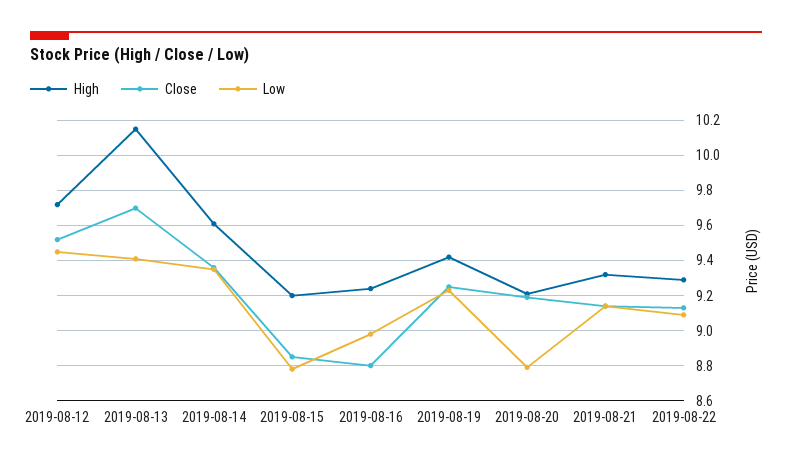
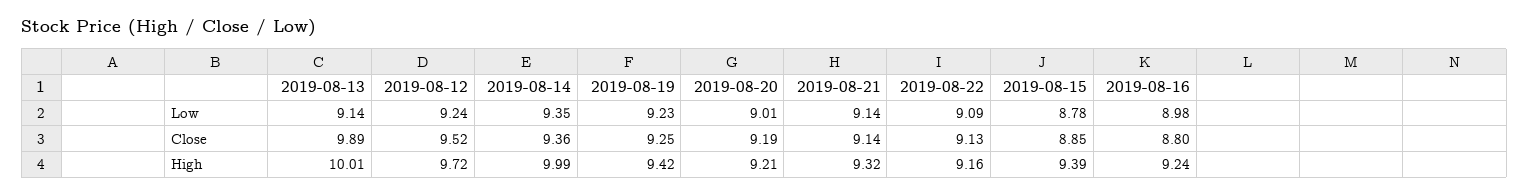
  {
    "High": {
      "2019-08-12": 9.72,
-     "2019-08-13": 10.15,
+     "2019-08-13": 10.01,
-     "2019-08-14": 9.6,
+     "2019-08-14": 9.99,
-     "2019-08-15": 9.2,
+     "2019-08-15": 9.39,
      "2019-08-16": 9.24,
      "2019-08-19": 9.42,
      "2019-08-20": 9.21,
      "2019-08-21": 9.32,
-     "2019-08-22": 9.3
+     "2019-08-22": 9.16
    },
    "Close": {
      "2019-08-12": 9.52,
-     "2019-08-13": 9.7,
+     "2019-08-13": 9.89,
      "2019-08-14": 9.36,
      "2019-08-15": 8.85,
      "2019-08-16": 8.8,
      "2019-08-19": 9.25,
      "2019-08-20": 9.19,
      "2019-08-21": 9.14,
      "2019-08-22": 9.13
    },
    "Low": {
-     "2019-08-12": 9.45,
+     "2019-08-12": 9.24,
-     "2019-08-13": 9.4,
+     "2019-08-13": 9.14,
      "2019-08-14": 9.35,
      "2019-08-15": 8.78,
      "2019-08-16": 8.98,
      "2019-08-19": 9.23,
-     "2019-08-20": 8.8,
+     "2019-08-20": 9.01,
      "2019-08-21": 9.14,
      "2019-08-22": 9.09
    }
  }

